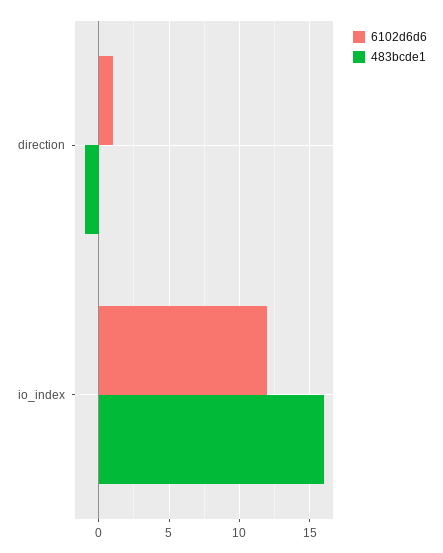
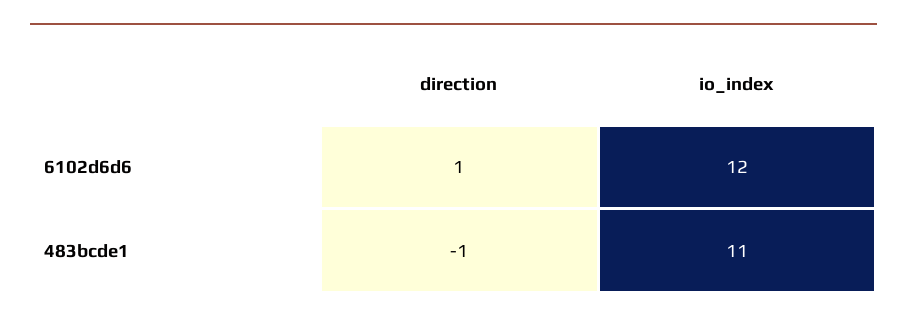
  {
    "6102d6d6": {
      "direction": 1,
      "io_index": 12
    },
    "483bcde1": {
      "direction": -1,
-     "io_index": 16
+     "io_index": 11
    }
  }

